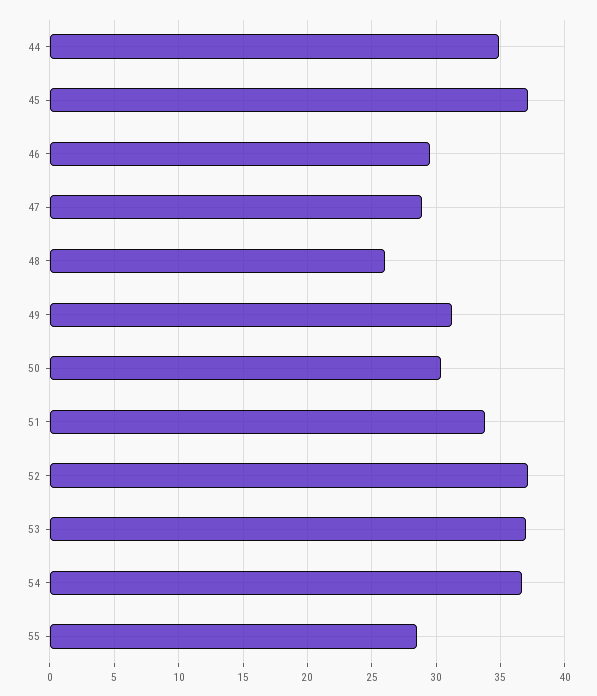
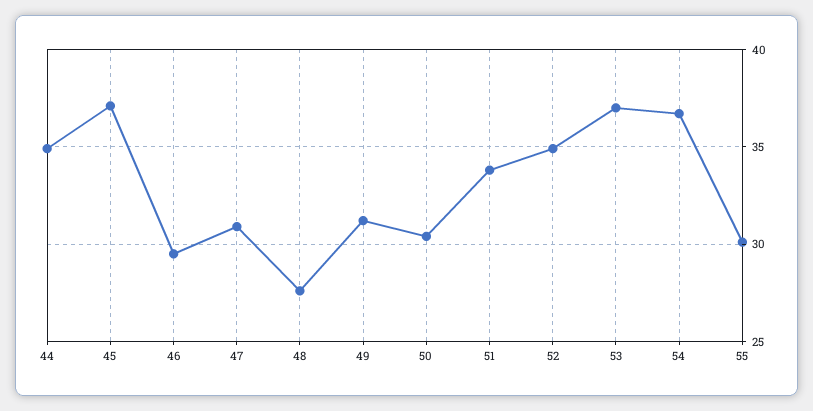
  {
    "44": 35,
    "45": 37,
    "46": 29.5,
-   "47": 29,
+   "47": 31,
-   "48": 26,
+   "48": 27.5,
    "49": 31,
    "50": 30.5,
    "51": 34,
-   "52": 37,
+   "52": 35,
    "53": 37,
    "54": 36.5,
-   "55": 28.5
+   "55": 30
  }

